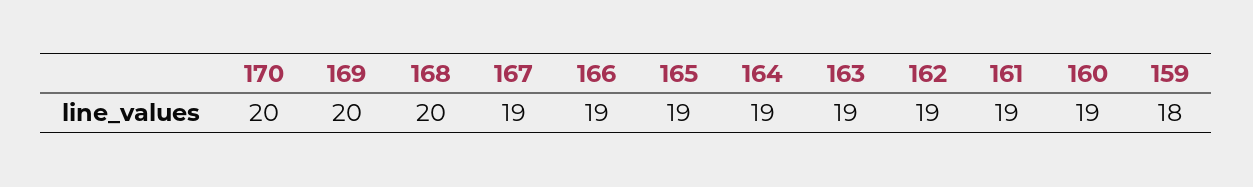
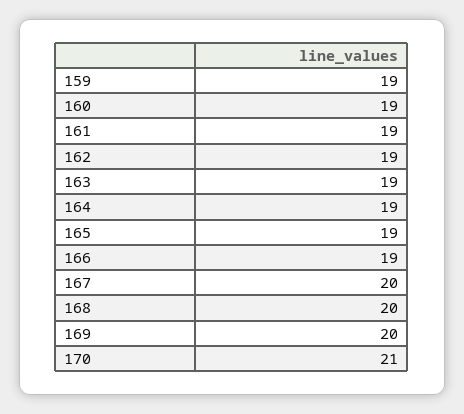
  {
-   "170": 20,
+   "170": 21,
    "169": 20,
    "168": 20,
-   "167": 19,
+   "167": 20,
    "166": 19,
    "165": 19,
    "164": 19,
    "163": 19,
    "162": 19,
    "161": 19,
    "160": 19,
-   "159": 18
+   "159": 19
  }

